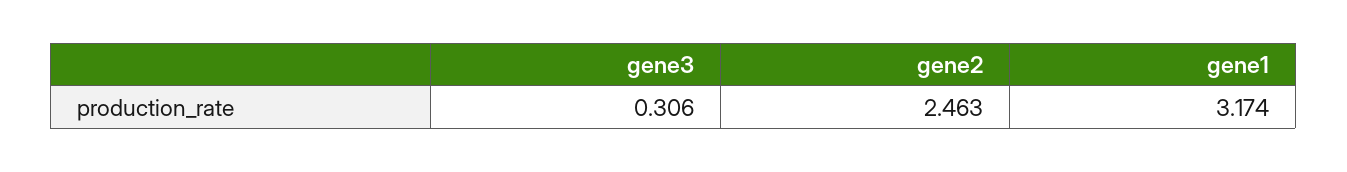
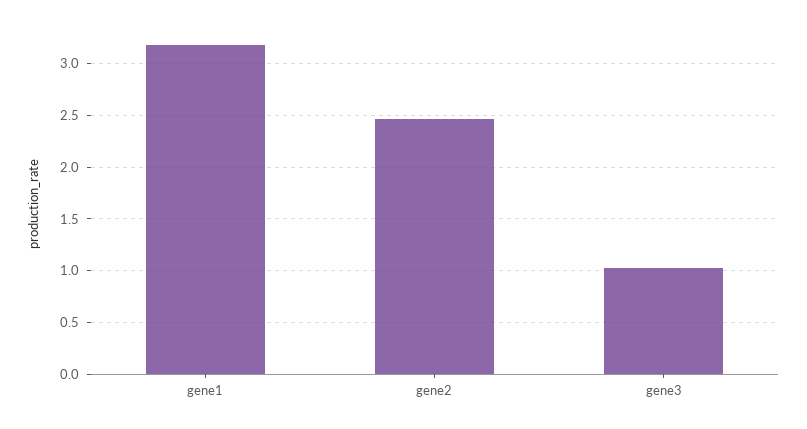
  {
-   "gene3": 0.306,
+   "gene3": 1,
    "gene2": 2.463,
    "gene1": 3.174
  }

